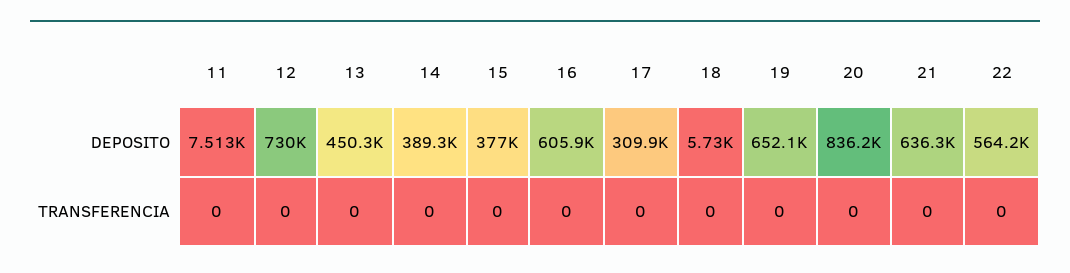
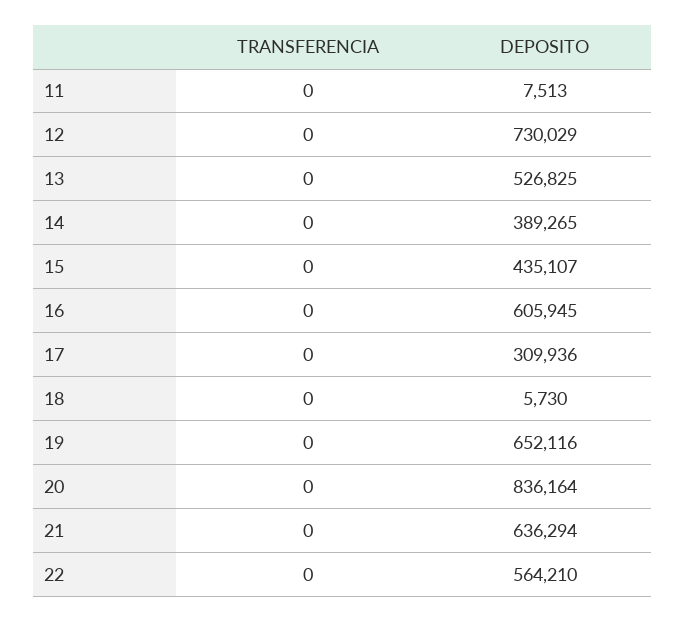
  {
    "11": {
      "DEPOSITO": 7513,
      "TRANSFERENCIA": 0
    },
    "12": {
      "DEPOSITO": 730029,
      "TRANSFERENCIA": 0
    },
    "13": {
-     "DEPOSITO": 450300,
+     "DEPOSITO": 526825,
      "TRANSFERENCIA": 0
    },
    "14": {
      "DEPOSITO": 389265,
      "TRANSFERENCIA": 0
    },
    "15": {
-     "DEPOSITO": 377000,
+     "DEPOSITO": 435107,
      "TRANSFERENCIA": 0
    },
    "16": {
      "DEPOSITO": 605945,
      "TRANSFERENCIA": 0
    },
    "17": {
      "DEPOSITO": 309936,
      "TRANSFERENCIA": 0
    },
    "18": {
      "DEPOSITO": 5730,
      "TRANSFERENCIA": 0
    },
    "19": {
      "DEPOSITO": 652116,
      "TRANSFERENCIA": 0
    },
    "20": {
      "DEPOSITO": 836164,
      "TRANSFERENCIA": 0
    },
    "21": {
      "DEPOSITO": 636294,
      "TRANSFERENCIA": 0
    },
    "22": {
      "DEPOSITO": 564210,
      "TRANSFERENCIA": 0
    }
  }

